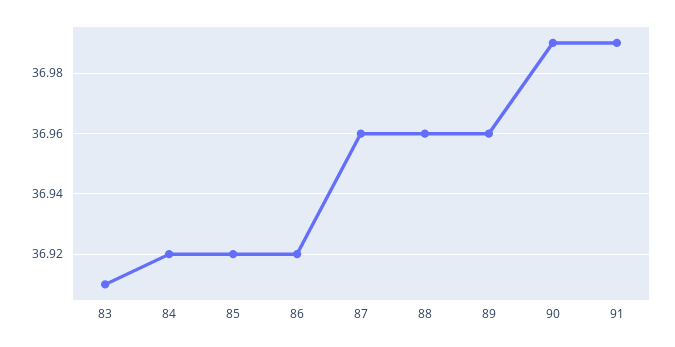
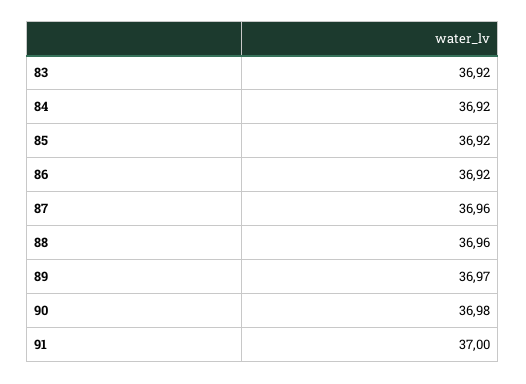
  {
-   "83": 36.91,
+   "83": 36.92,
    "84": 36.92,
    "85": 36.92,
    "86": 36.92,
    "87": 36.96,
    "88": 36.96,
-   "89": 36.96,
+   "89": 36.97,
-   "90": 36.99,
+   "90": 36.98,
-   "91": 36.99
+   "91": 37
  }

